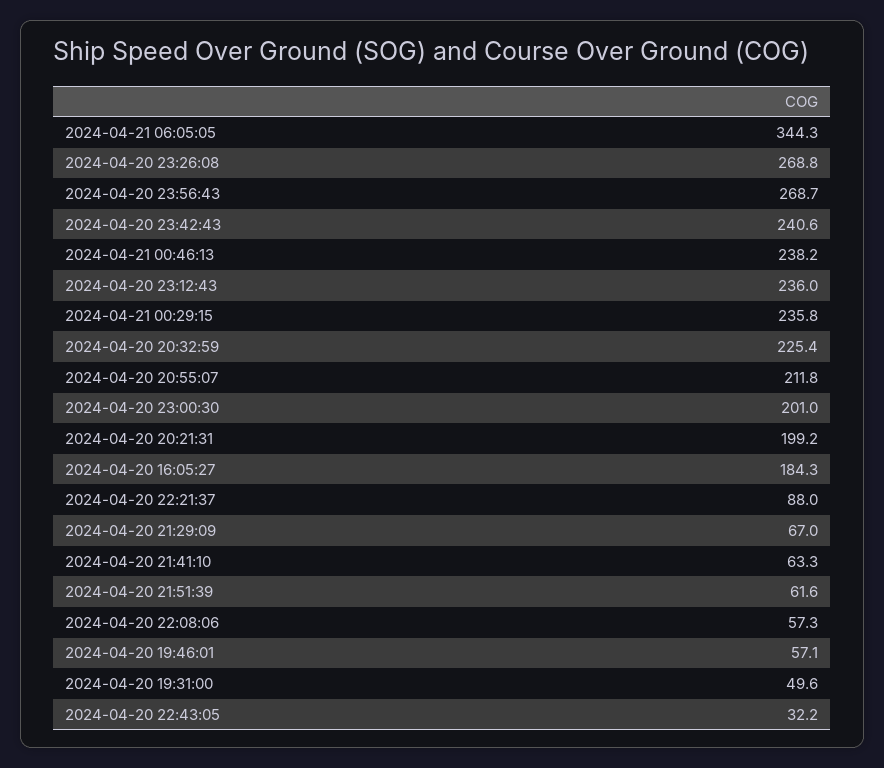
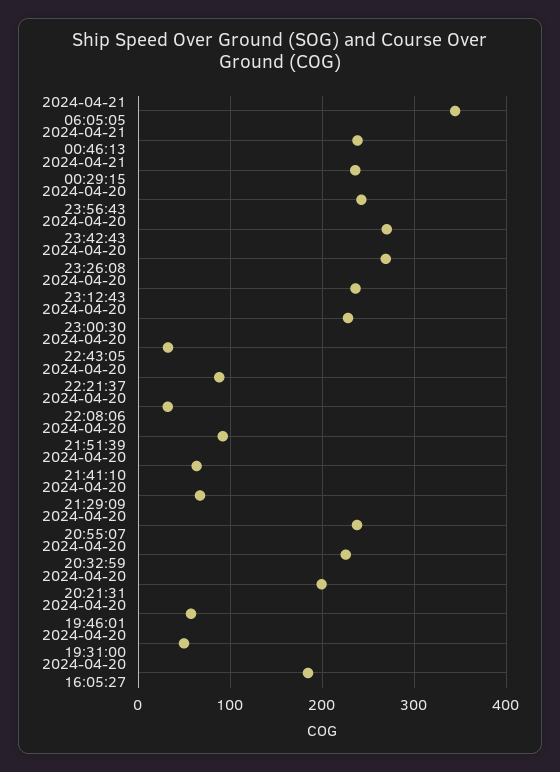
  {
    "2024-04-21 06:05:05": 344.3,
    "2024-04-20 23:26:08": 268.8,
-   "2024-04-20 23:56:43": 268.7,
+   "2024-04-20 23:56:43": 240,
-   "2024-04-20 23:42:43": 240.6,
+   "2024-04-20 23:42:43": 270,
    "2024-04-21 00:46:13": 238.2,
    "2024-04-20 23:12:43": 236,
    "2024-04-21 00:29:15": 235.8,
    "2024-04-20 20:32:59": 225.4,
-   "2024-04-20 20:55:07": 211.8,
+   "2024-04-20 20:55:07": 240,
-   "2024-04-20 23:00:30": 201,
+   "2024-04-20 23:00:30": 230,
    "2024-04-20 20:21:31": 199.2,
    "2024-04-20 16:05:27": 184.3,
    "2024-04-20 22:21:37": 88,
    "2024-04-20 21:29:09": 67,
    "2024-04-20 21:41:10": 63.3,
-   "2024-04-20 21:51:39": 61.6,
+   "2024-04-20 21:51:39": 90,
-   "2024-04-20 22:08:06": 57.3,
+   "2024-04-20 22:08:06": 30,
    "2024-04-20 19:46:01": 57.1,
    "2024-04-20 19:31:00": 49.6,
    "2024-04-20 22:43:05": 32.2
  }

